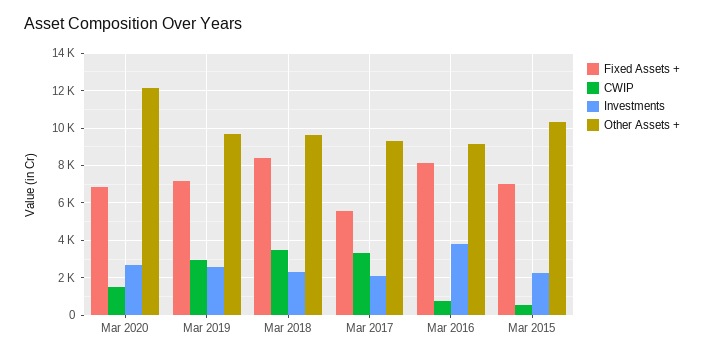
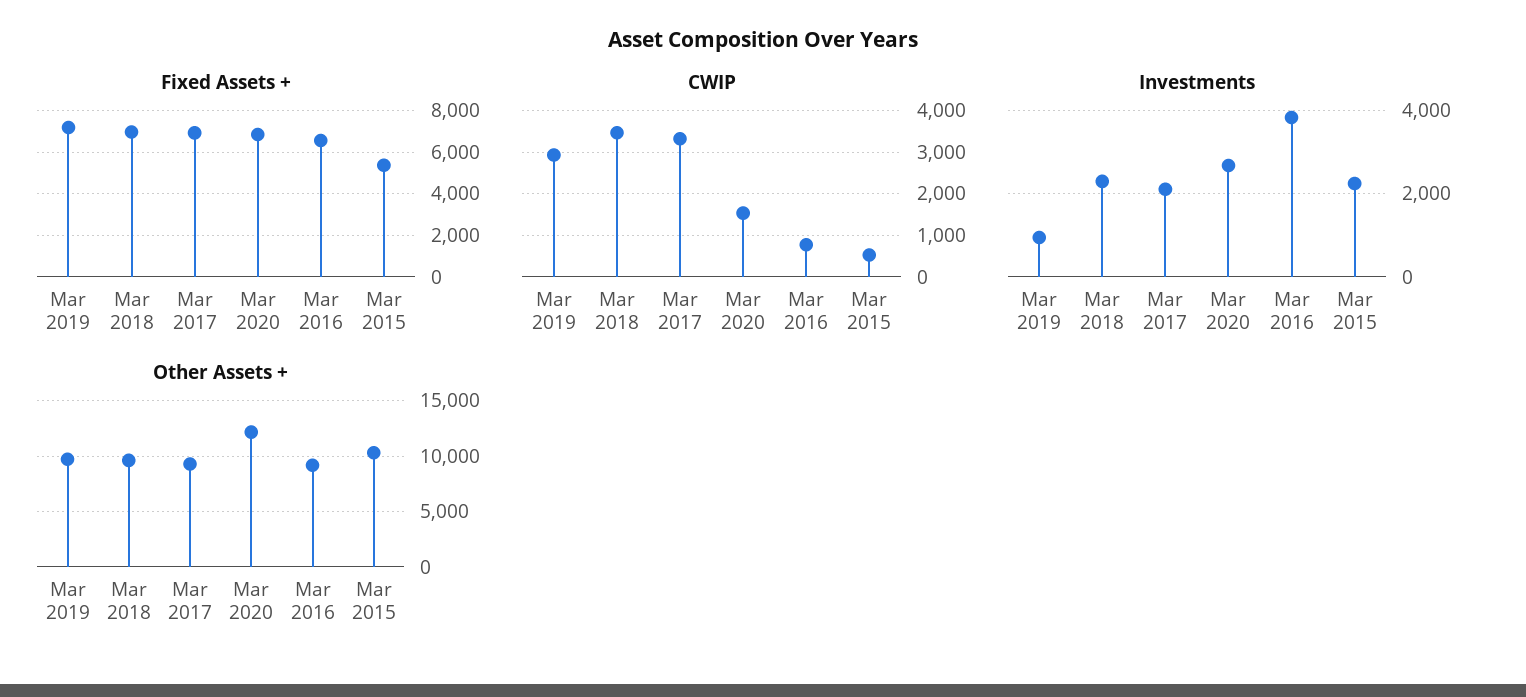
  {
    "Fixed Assets +": {
      "Mar 2020": 7000,
      "Mar 2019": 7000,
-     "Mar 2018": 8500,
+     "Mar 2018": 7000,
-     "Mar 2017": 5500,
+     "Mar 2017": 7000,
-     "Mar 2016": 8000,
+     "Mar 2016": 6500,
-     "Mar 2015": 7000
+     "Mar 2015": 5500
    },
    "CWIP": {
      "Mar 2020": 1600,
      "Mar 2019": 3000,
      "Mar 2018": 3400,
      "Mar 2017": 3400,
      "Mar 2016": 800,
      "Mar 2015": 600
    },
    "Investments": {
      "Mar 2020": 2600,
-     "Mar 2019": 2500,
+     "Mar 2019": 1000,
      "Mar 2018": 2200,
      "Mar 2017": 2200,
      "Mar 2016": 3800,
      "Mar 2015": 2200
    },
    "Other Assets +": {
      "Mar 2020": 12000,
      "Mar 2019": 9500,
      "Mar 2018": 9500,
      "Mar 2017": 9500,
      "Mar 2016": 9000,
      "Mar 2015": 10500
    }
  }

